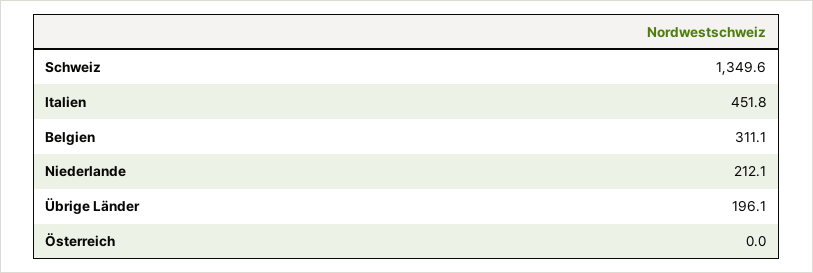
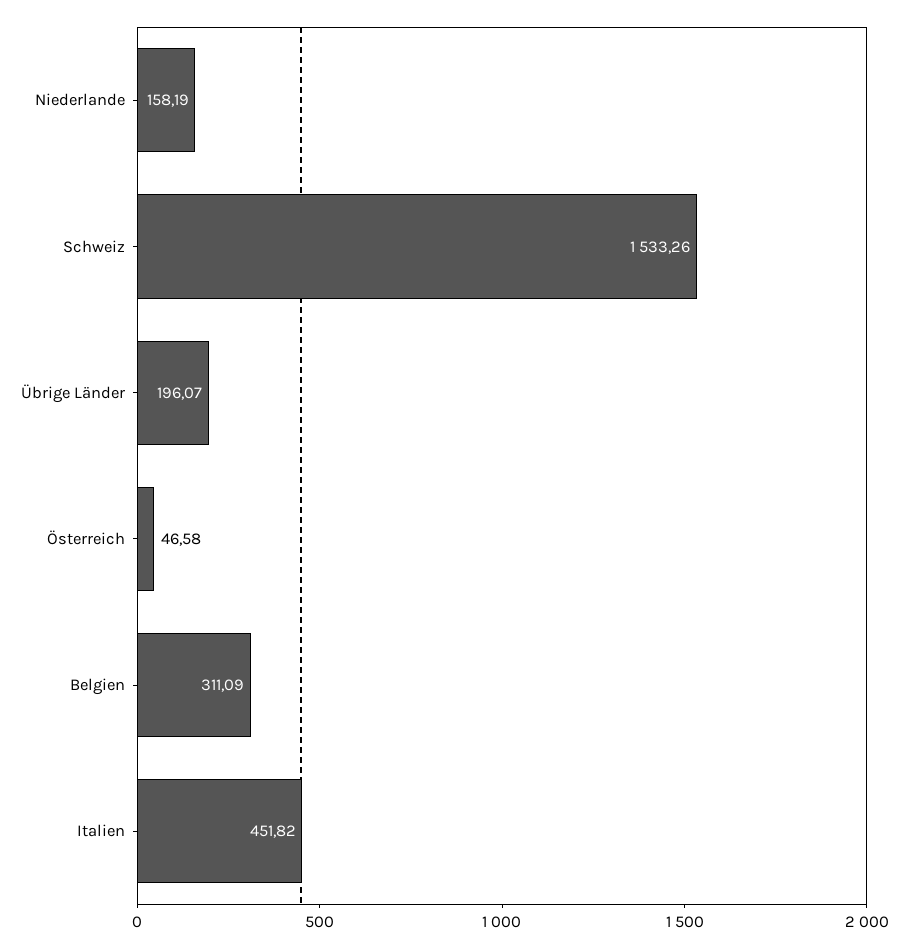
  {
-   "Schweiz": 1349.6,
+   "Schweiz": 1533.26,
    "Italien": 451.82,
    "Belgien": 311.09,
-   "Niederlande": 212.1,
+   "Niederlande": 158.19,
    "Übrige Länder": 196.07,
-   "Österreich": 0
+   "Österreich": 46.58
  }

